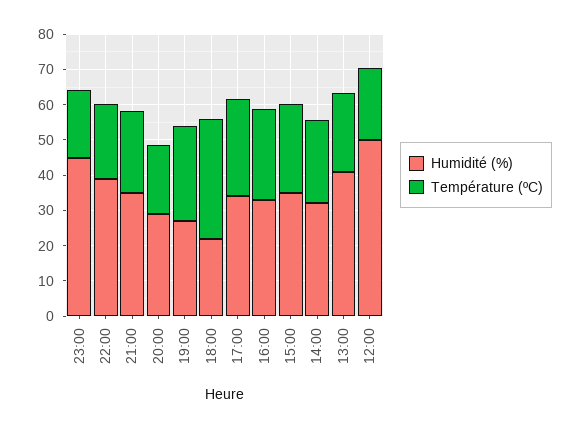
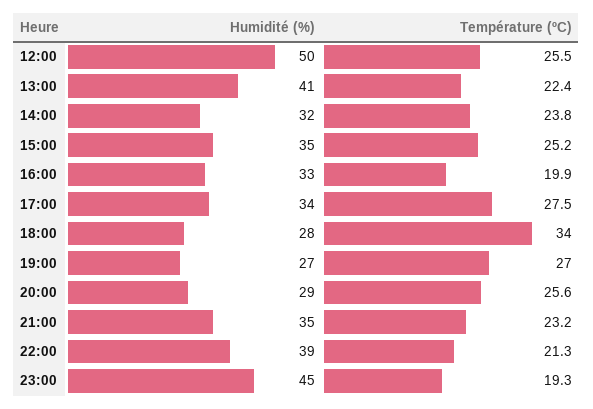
  {
    "Humidité (%)": {
      "23:00": 45,
      "22:00": 39,
      "21:00": 35,
      "20:00": 29,
      "19:00": 27,
-     "18:00": 22.5,
+     "18:00": 28,
      "17:00": 34,
      "16:00": 33,
      "15:00": 35,
      "14:00": 32,
      "13:00": 41,
      "12:00": 50
    },
    "Température (ºC)": {
      "23:00": 19.3,
      "22:00": 21.3,
      "21:00": 23.2,
-     "20:00": 20,
+     "20:00": 25.6,
      "19:00": 27,
      "18:00": 34,
      "17:00": 27.5,
-     "16:00": 25,
+     "16:00": 19.9,
      "15:00": 25.2,
      "14:00": 23.8,
      "13:00": 22.4,
-     "12:00": 20
+     "12:00": 25.5
    }
  }

